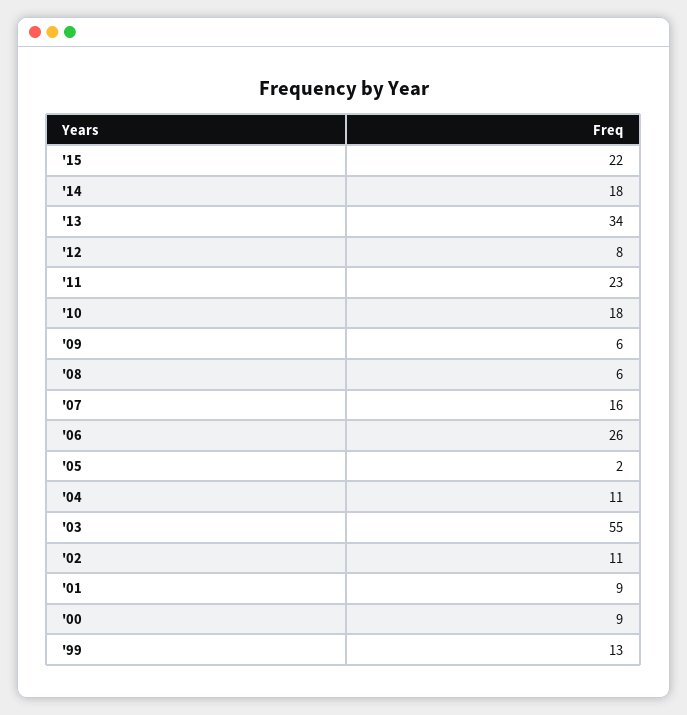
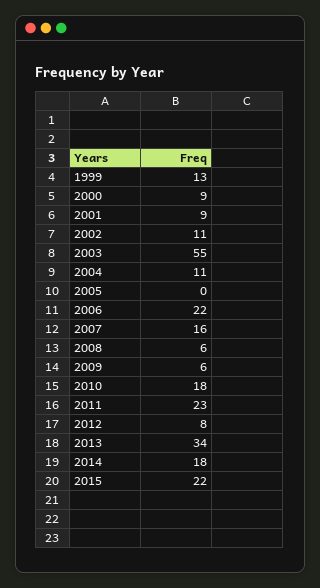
  {
    "'15": 22,
    "'14": 18,
    "'13": 34,
    "'12": 8,
    "'11": 23,
    "'10": 18,
    "'09": 6,
    "'08": 6,
    "'07": 16,
-   "'06": 26,
+   "'06": 22,
-   "'05": 2,
+   "'05": 0,
    "'04": 11,
    "'03": 55,
    "'02": 11,
    "'01": 9,
    "'00": 9,
    "'99": 13
  }

